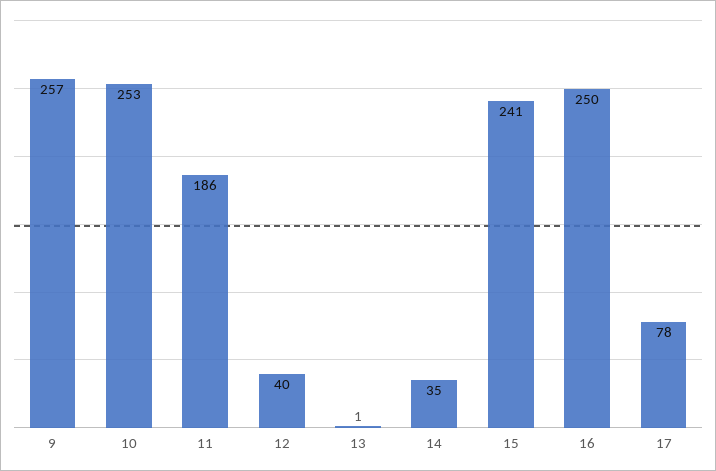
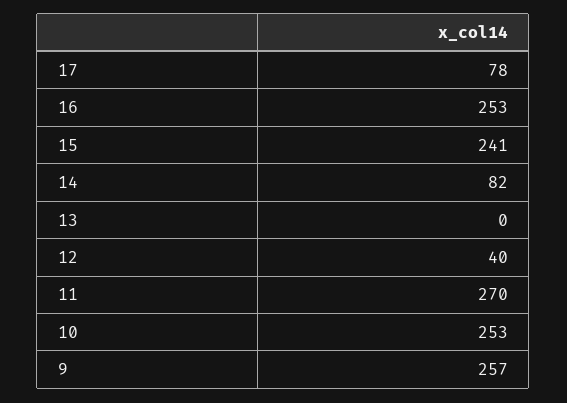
  {
    "9": 257,
    "10": 253,
-   "11": 186,
+   "11": 270,
    "12": 40,
-   "13": 1,
+   "13": 0,
-   "14": 35,
+   "14": 82,
    "15": 241,
-   "16": 250,
+   "16": 253,
    "17": 78
  }

